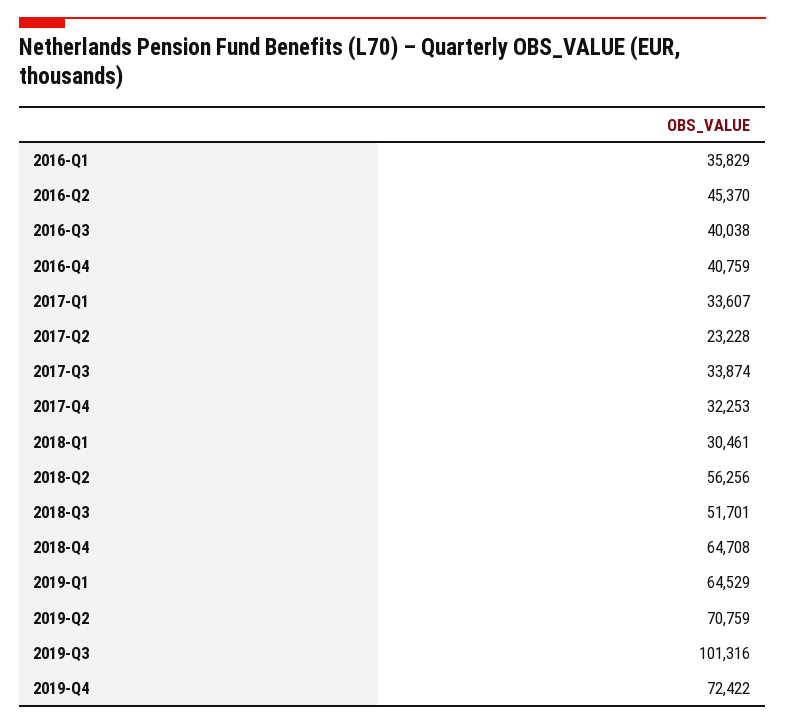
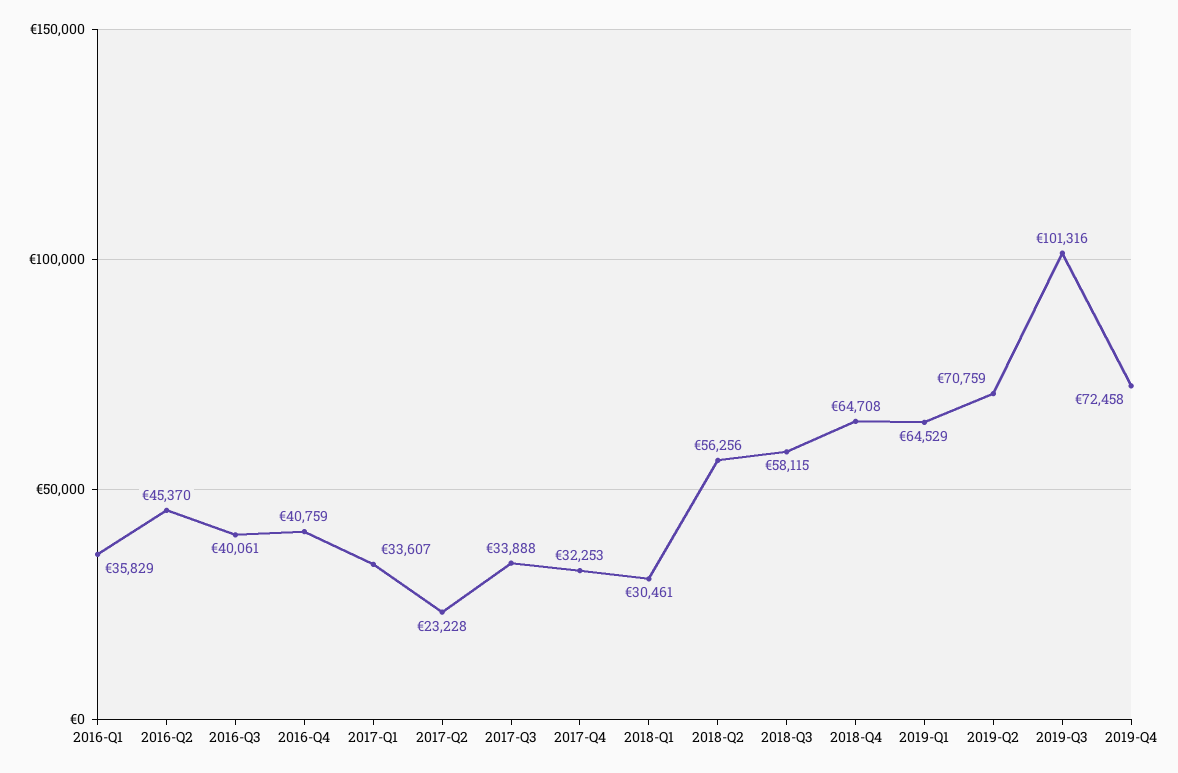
  {
    "2016-Q1": 35829,
    "2016-Q2": 45370,
-   "2016-Q3": 40038,
+   "2016-Q3": 40061,
    "2016-Q4": 40759,
    "2017-Q1": 33607,
    "2017-Q2": 23228,
-   "2017-Q3": 33874,
+   "2017-Q3": 33888,
    "2017-Q4": 32253,
    "2018-Q1": 30461,
    "2018-Q2": 56256,
-   "2018-Q3": 51701,
+   "2018-Q3": 58115,
    "2018-Q4": 64708,
    "2019-Q1": 64529,
    "2019-Q2": 70759,
    "2019-Q3": 101316,
-   "2019-Q4": 72422
+   "2019-Q4": 72458
  }

